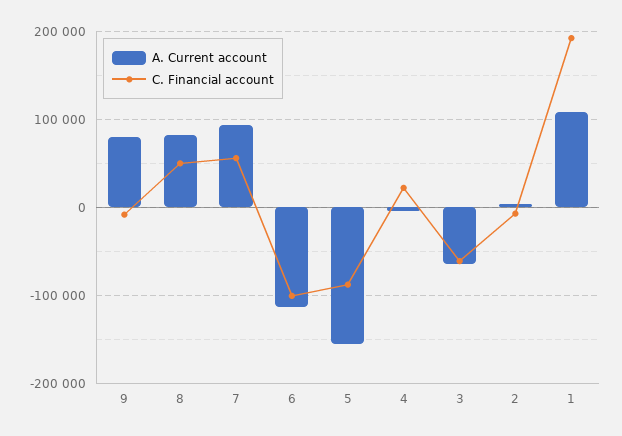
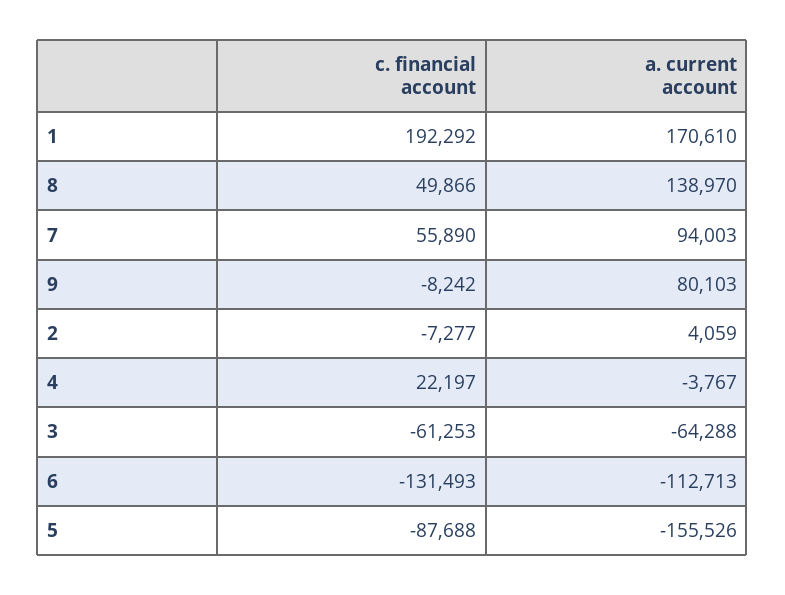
  {
    "A. Current account": {
      "9": 80103,
-     "8": 80000,
+     "8": 138970,
      "7": 94003,
      "6": -112713,
      "5": -155526,
      "4": -3767,
      "3": -64288,
      "2": 4059,
-     "1": 110000
+     "1": 170610
    },
    "C. Financial account": {
      "9": -8242,
      "8": 49866,
      "7": 55890,
-     "6": -100000,
+     "6": -131493,
      "5": -87688,
      "4": 22197,
      "3": -61253,
      "2": -7277,
      "1": 192292
    }
  }

